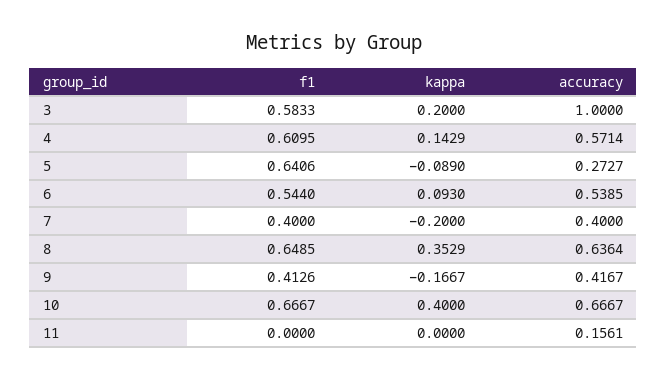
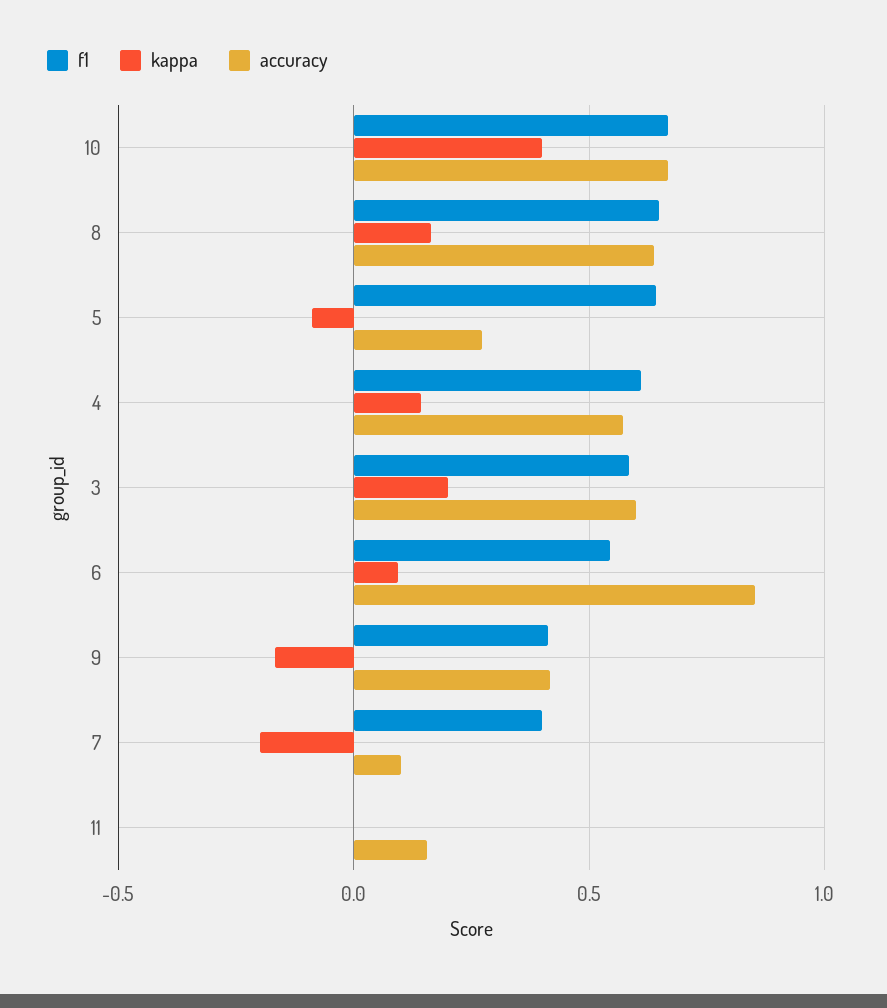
  {
    "f1": {
      "3": 0.5833,
      "4": 0.6095,
      "5": 0.6406,
      "6": 0.544,
      "7": 0.4,
      "8": 0.6485,
      "9": 0.4126,
      "10": 0.6667,
      "11": 0
    },
    "kappa": {
      "3": 0.2,
      "4": 0.1429,
      "5": -0.089,
      "6": 0.093,
      "7": -0.2,
-     "8": 0.3529,
+     "8": 0.15,
      "9": -0.1667,
      "10": 0.4,
      "11": 0
    },
    "accuracy": {
-     "3": 1,
+     "3": 0.6,
      "4": 0.5714,
      "5": 0.2727,
-     "6": 0.5385,
+     "6": 0.85,
-     "7": 0.4,
+     "7": 0.1,
      "8": 0.6364,
      "9": 0.4167,
      "10": 0.6667,
      "11": 0.1561
    }
  }

